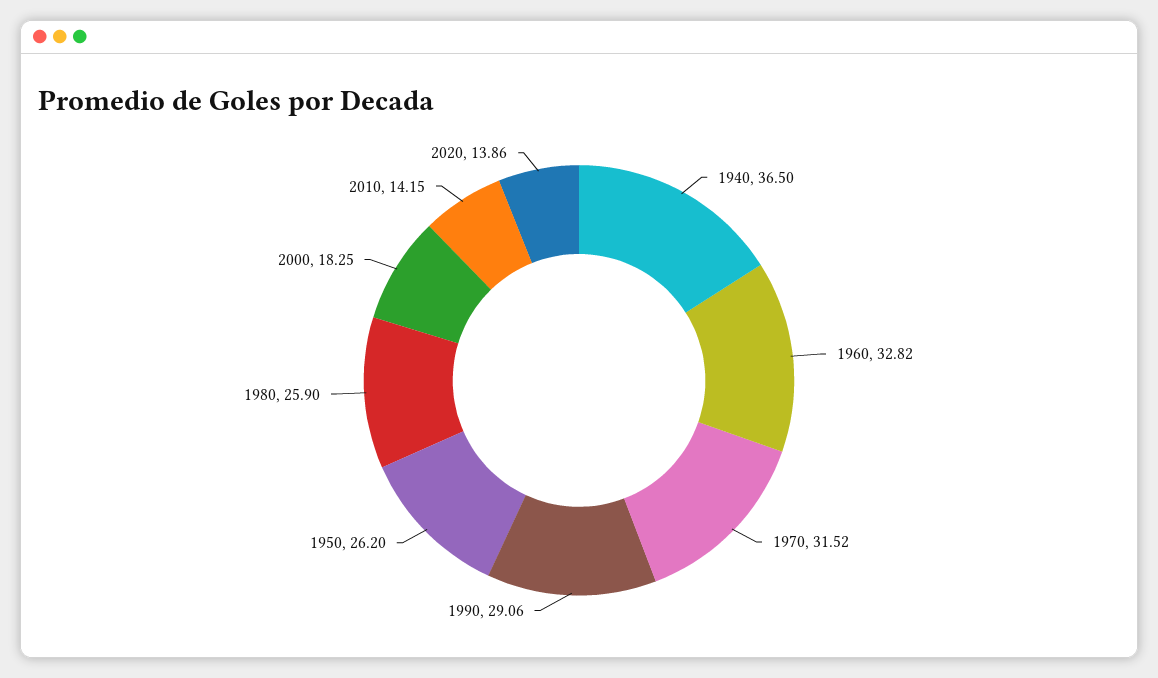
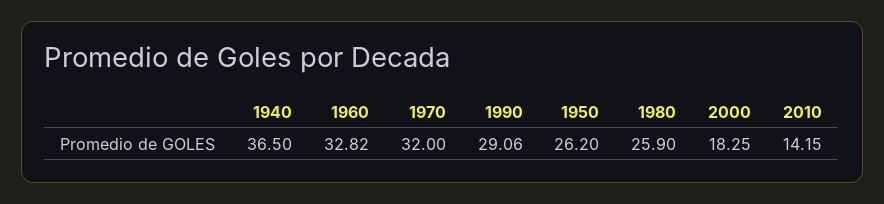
  {
    "1940": 36.5,
    "1960": 32.82,
-   "1970": 31.52,
+   "1970": 32,
    "1990": 29.06,
    "1950": 26.2,
    "1980": 25.9,
    "2000": 18.25,
-   "2010": 14.15,
+   "2010": 14.15
-   "2020": 13.86
  }

